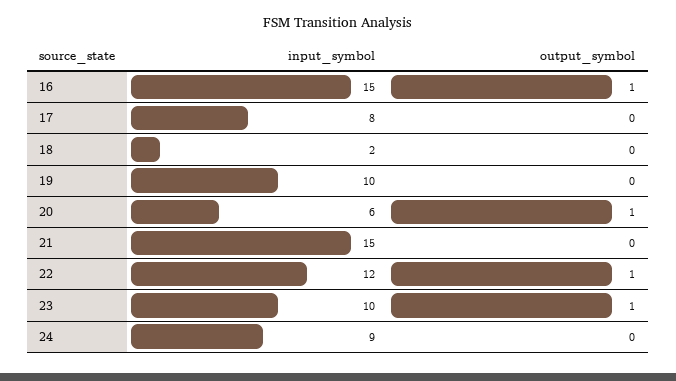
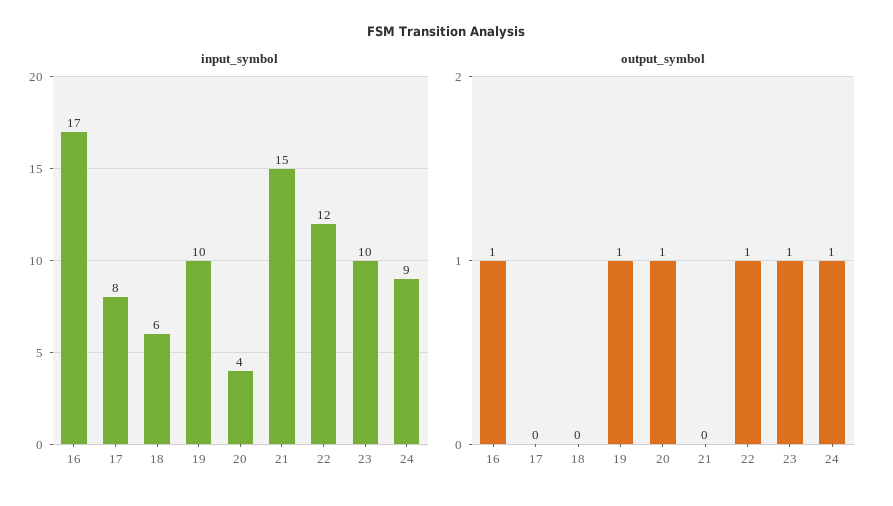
  {
    "input_symbol": {
-     "16": 15,
+     "16": 17,
      "17": 8,
-     "18": 2,
+     "18": 6,
      "19": 10,
-     "20": 6,
+     "20": 4,
      "21": 15,
      "22": 12,
      "23": 10,
      "24": 9
    },
    "output_symbol": {
      "16": 1,
      "17": 0,
      "18": 0,
-     "19": 0,
+     "19": 1,
      "20": 1,
      "21": 0,
      "22": 1,
      "23": 1,
-     "24": 0
+     "24": 1
    }
  }

